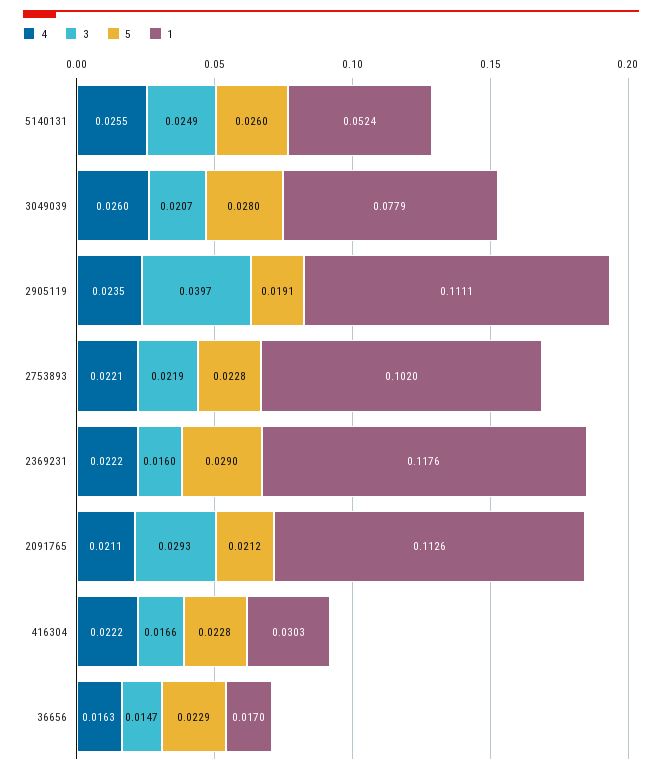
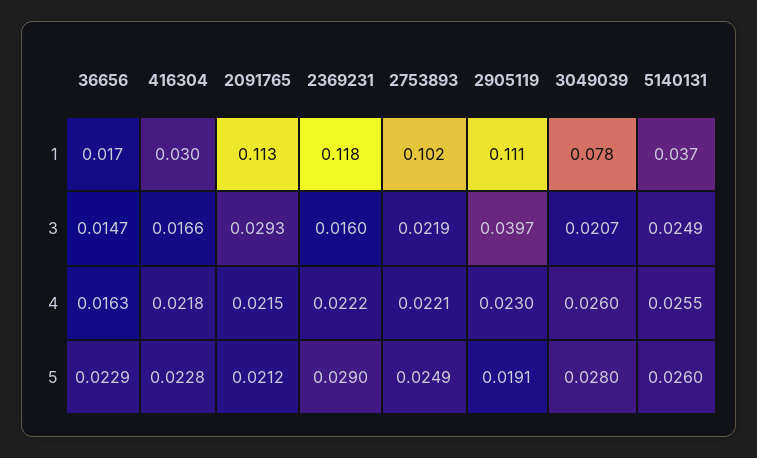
  {
    "4": {
      "5140131": 0.0255,
      "3049039": 0.026,
-     "2905119": 0.0235,
+     "2905119": 0.023,
      "2753893": 0.0221,
      "2369231": 0.0222,
-     "2091765": 0.0211,
+     "2091765": 0.0215,
-     "416304": 0.0222,
+     "416304": 0.0218,
      "36656": 0.0163
    },
    "3": {
      "5140131": 0.0249,
      "3049039": 0.0207,
      "2905119": 0.0397,
      "2753893": 0.0219,
      "2369231": 0.016,
      "2091765": 0.0293,
      "416304": 0.0166,
      "36656": 0.0147
    },
    "5": {
      "5140131": 0.026,
      "3049039": 0.028,
      "2905119": 0.0191,
-     "2753893": 0.0228,
+     "2753893": 0.0249,
      "2369231": 0.029,
      "2091765": 0.0212,
      "416304": 0.0228,
      "36656": 0.0229
    },
    "1": {
-     "5140131": 0.0524,
+     "5140131": 0.037,
      "3049039": 0.0779,
      "2905119": 0.1111,
      "2753893": 0.102,
      "2369231": 0.1176,
      "2091765": 0.1126,
      "416304": 0.0303,
      "36656": 0.017
    }
  }

